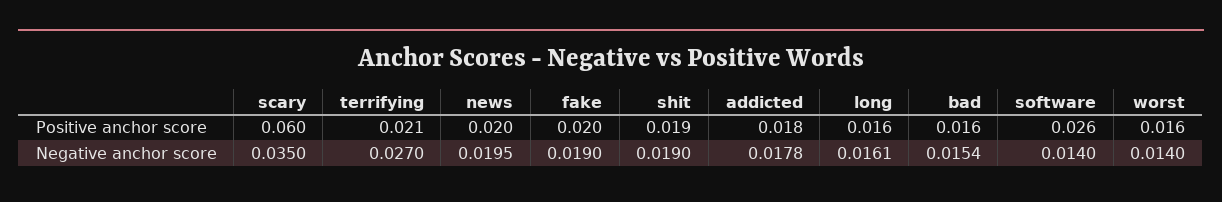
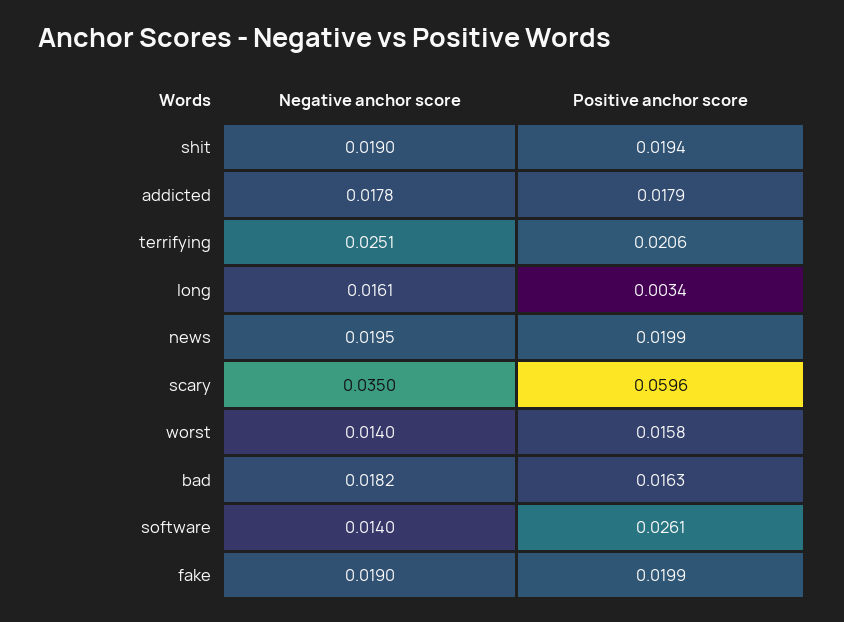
  {
    "scary": {
      "Positive anchor score": 0.0596,
      "Negative anchor score": 0.035
    },
    "terrifying": {
      "Positive anchor score": 0.0206,
-     "Negative anchor score": 0.027
+     "Negative anchor score": 0.0251
    },
    "news": {
      "Positive anchor score": 0.0199,
      "Negative anchor score": 0.0195
    },
    "fake": {
      "Positive anchor score": 0.0199,
      "Negative anchor score": 0.019
    },
    "shit": {
      "Positive anchor score": 0.0194,
      "Negative anchor score": 0.019
    },
    "addicted": {
      "Positive anchor score": 0.0179,
      "Negative anchor score": 0.0178
    },
    "long": {
-     "Positive anchor score": 0.016,
+     "Positive anchor score": 0.0034,
      "Negative anchor score": 0.0161
    },
    "bad": {
      "Positive anchor score": 0.0163,
-     "Negative anchor score": 0.0154
+     "Negative anchor score": 0.0182
    },
    "software": {
      "Positive anchor score": 0.0261,
      "Negative anchor score": 0.014
    },
    "worst": {
      "Positive anchor score": 0.0158,
      "Negative anchor score": 0.014
    }
  }

